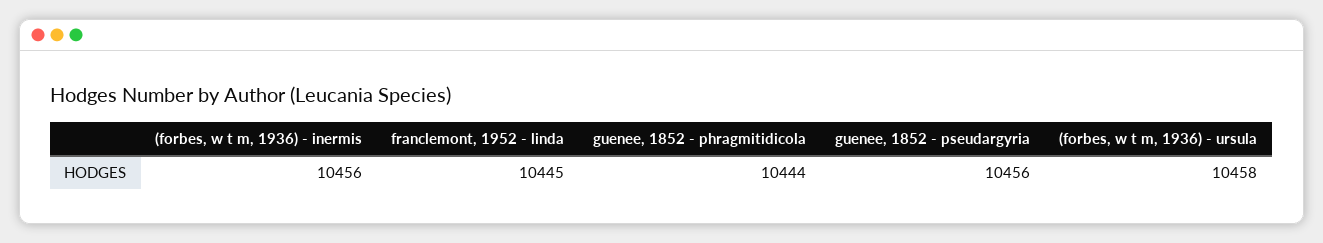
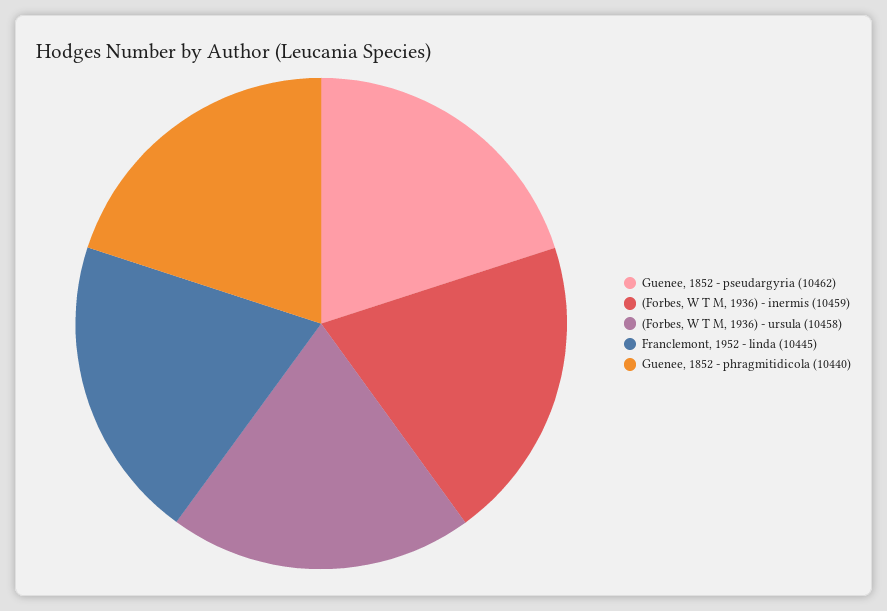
  {
-   "(forbes, w t m, 1936) - inermis": 10456,
+   "(forbes, w t m, 1936) - inermis": 10459,
    "franclemont, 1952 - linda": 10445,
-   "guenee, 1852 - phragmitidicola": 10444,
+   "guenee, 1852 - phragmitidicola": 10440,
-   "guenee, 1852 - pseudargyria": 10456,
+   "guenee, 1852 - pseudargyria": 10462,
    "(forbes, w t m, 1936) - ursula": 10458
  }

